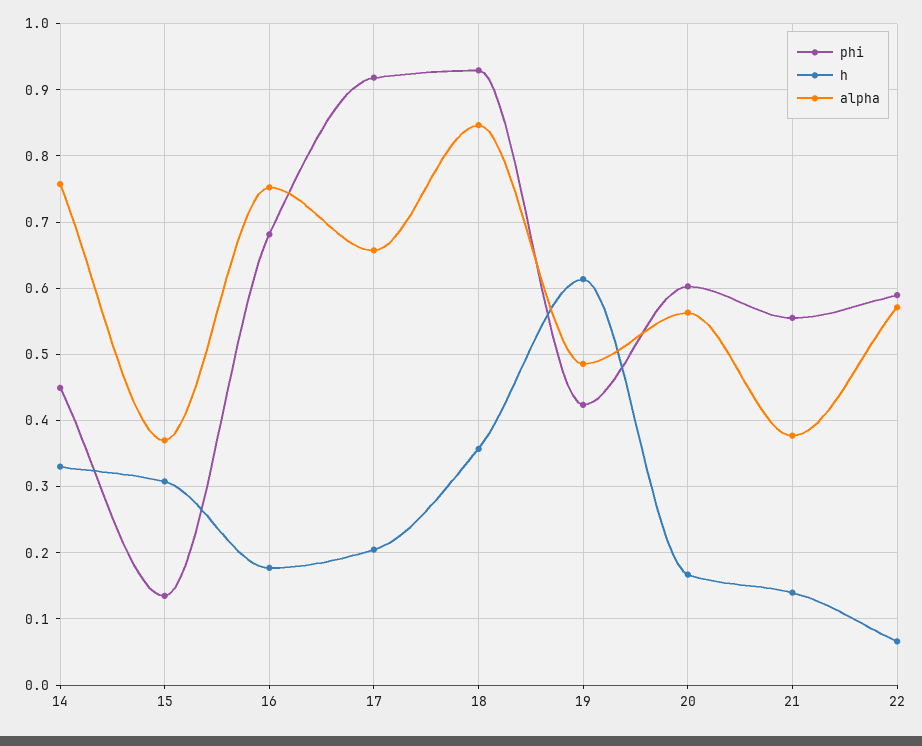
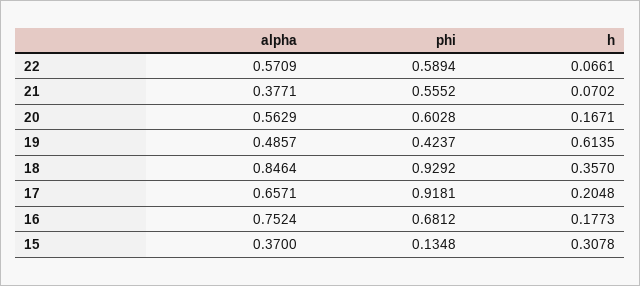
  {
    "phi": {
-     "14": 0.45,
      "15": 0.1348,
      "16": 0.6812,
      "17": 0.9181,
      "18": 0.9292,
      "19": 0.4237,
      "20": 0.6028,
      "21": 0.5552,
      "22": 0.5894
    },
    "h": {
-     "14": 0.33,
      "15": 0.3078,
      "16": 0.1773,
      "17": 0.2048,
      "18": 0.357,
      "19": 0.6135,
      "20": 0.1671,
-     "21": 0.14,
+     "21": 0.0702,
      "22": 0.0661
    },
    "alpha": {
-     "14": 0.76,
      "15": 0.37,
      "16": 0.7524,
      "17": 0.6571,
      "18": 0.8464,
      "19": 0.4857,
      "20": 0.5629,
      "21": 0.3771,
      "22": 0.5709
    }
  }

